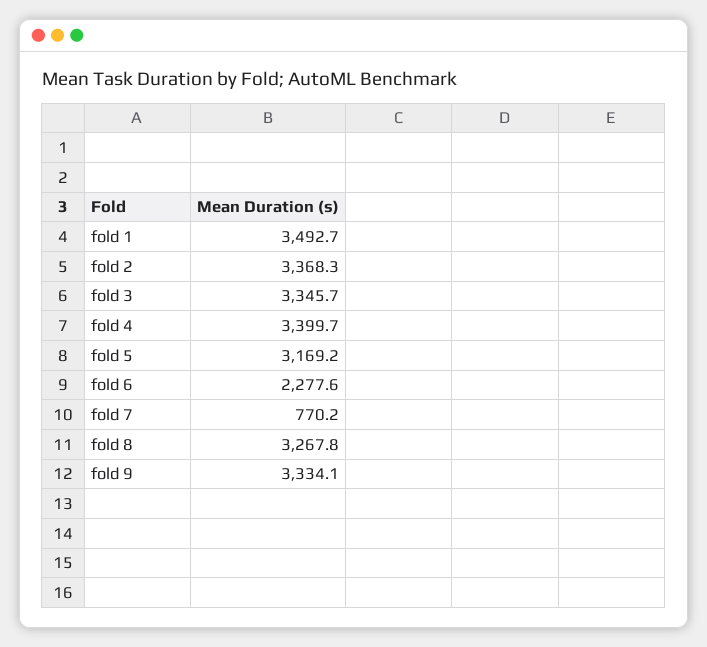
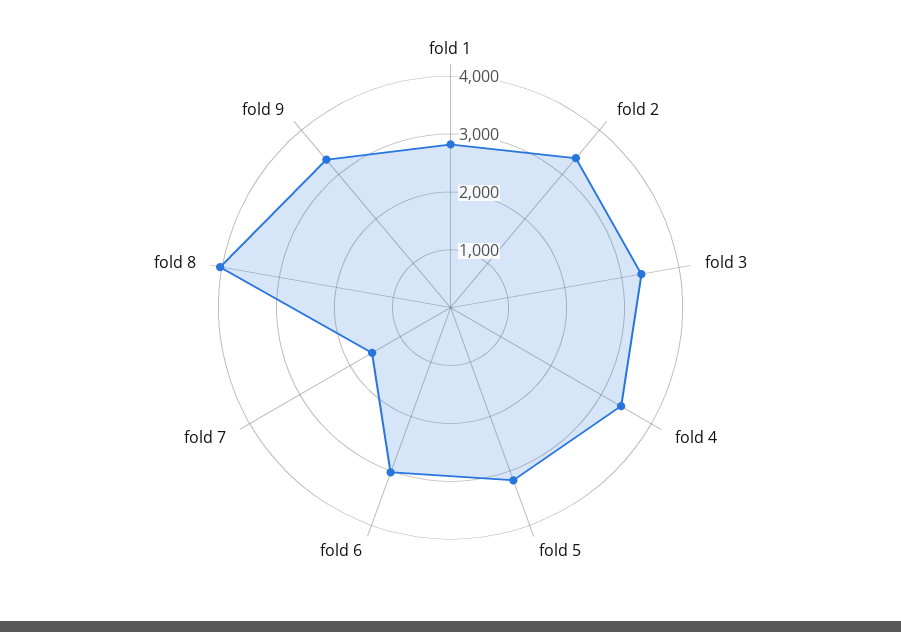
  {
-   "fold 1": 3492.7,
+   "fold 1": 2800,
    "fold 2": 3368.3,
    "fold 3": 3345.7,
    "fold 4": 3399.7,
    "fold 5": 3169.2,
-   "fold 6": 2277.6,
+   "fold 6": 3000,
-   "fold 7": 770.2,
+   "fold 7": 1600,
-   "fold 8": 3267.8,
+   "fold 8": 4000,
    "fold 9": 3334.1
  }

